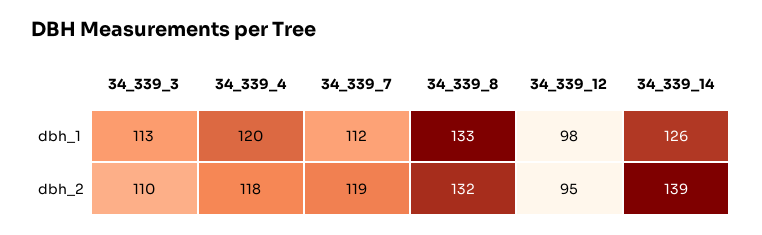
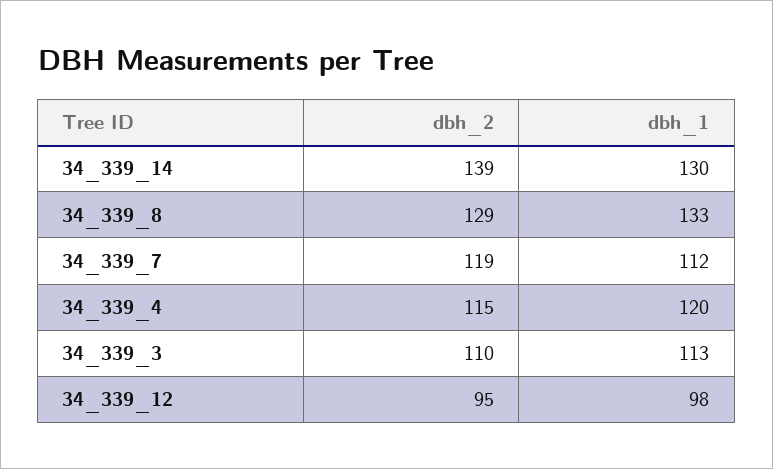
  {
    "34_339_3": {
      "dbh_1": 113,
      "dbh_2": 110
    },
    "34_339_4": {
      "dbh_1": 120,
-     "dbh_2": 118
+     "dbh_2": 115
    },
    "34_339_7": {
      "dbh_1": 112,
      "dbh_2": 119
    },
    "34_339_8": {
      "dbh_1": 133,
-     "dbh_2": 132
+     "dbh_2": 129
    },
    "34_339_12": {
      "dbh_1": 98,
      "dbh_2": 95
    },
    "34_339_14": {
-     "dbh_1": 126,
+     "dbh_1": 130,
      "dbh_2": 139
    }
  }

